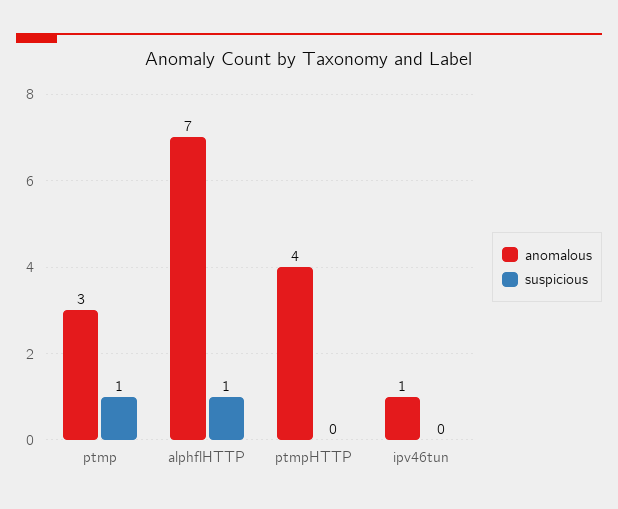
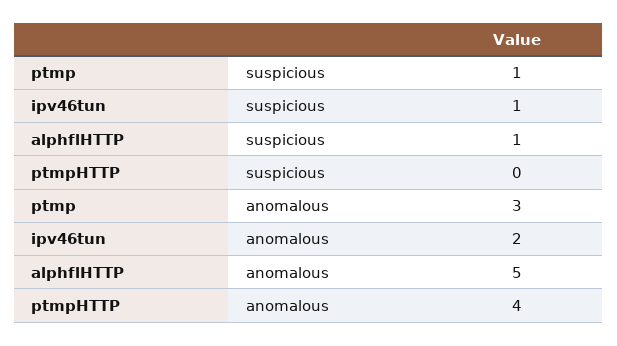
  {
    "anomalous": {
      "ptmp": 3,
-     "alphflHTTP": 7,
+     "alphflHTTP": 5,
      "ptmpHTTP": 4,
-     "ipv46tun": 1
+     "ipv46tun": 2
    },
    "suspicious": {
      "ptmp": 1,
      "alphflHTTP": 1,
      "ptmpHTTP": 0,
-     "ipv46tun": 0
+     "ipv46tun": 1
    }
  }

